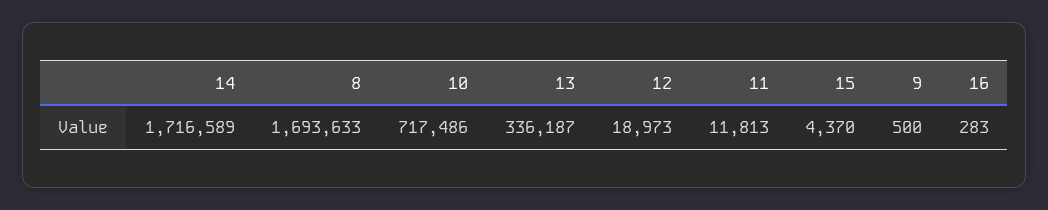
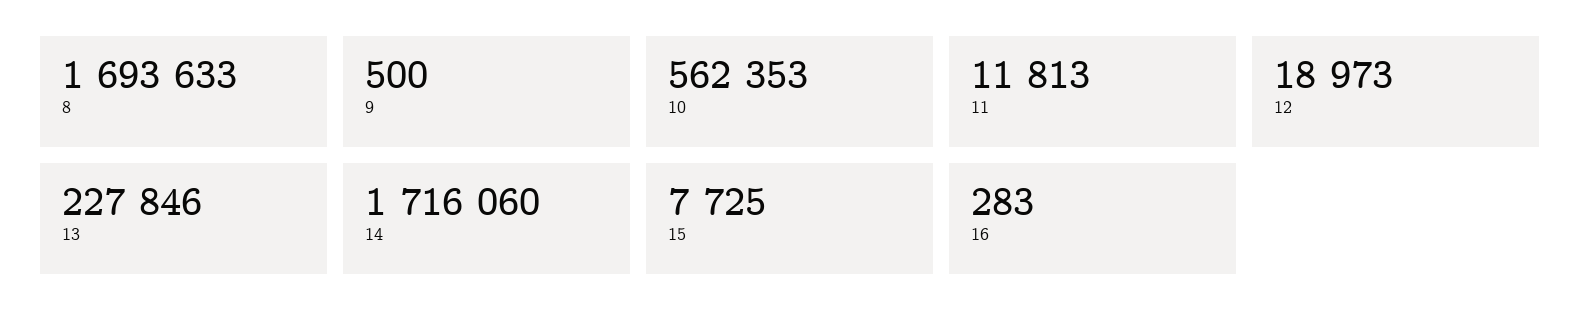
  {
-   "14": 1716589,
+   "14": 1716060,
    "8": 1693633,
-   "10": 717486,
+   "10": 562353,
-   "13": 336187,
+   "13": 227846,
    "12": 18973,
    "11": 11813,
-   "15": 4370,
+   "15": 7725,
    "9": 500,
    "16": 283
  }

